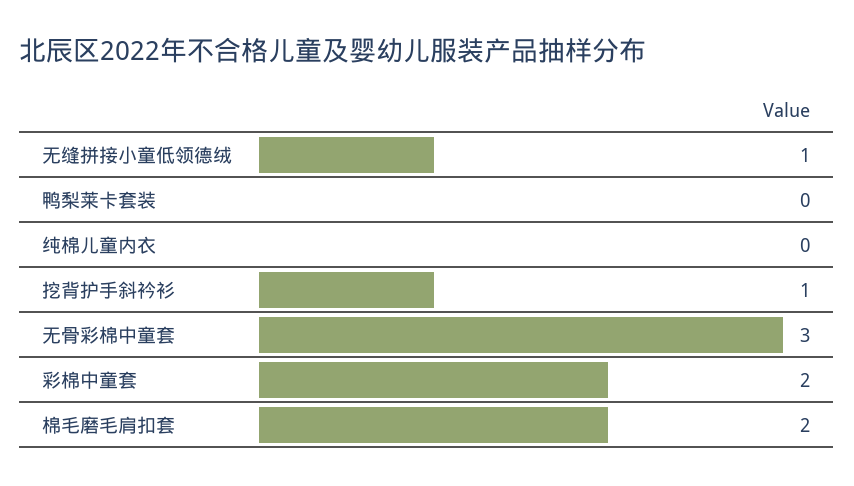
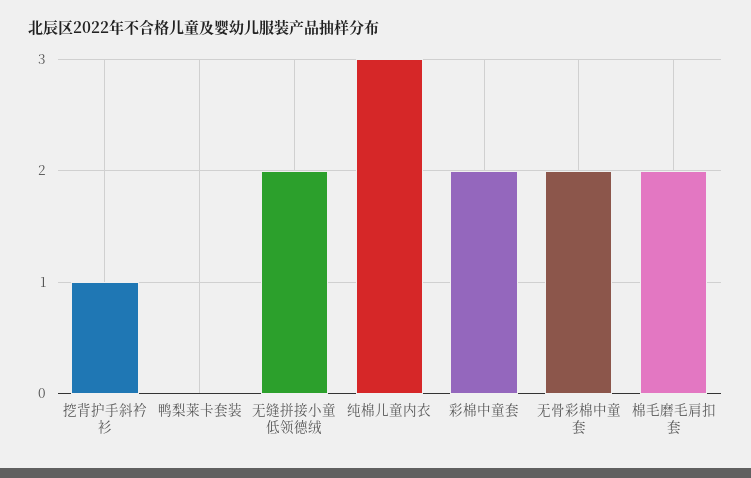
  {
-   "无缝拼接小童低领德绒": 1,
+   "无缝拼接小童低领德绒": 2,
    "鸭梨莱卡套装": 0,
-   "纯棉儿童内衣": 0,
+   "纯棉儿童内衣": 3,
    "挖背护手斜衿衫": 1,
-   "无骨彩棉中童套": 3,
+   "无骨彩棉中童套": 2,
    "彩棉中童套": 2,
    "棉毛磨毛肩扣套": 2
  }

